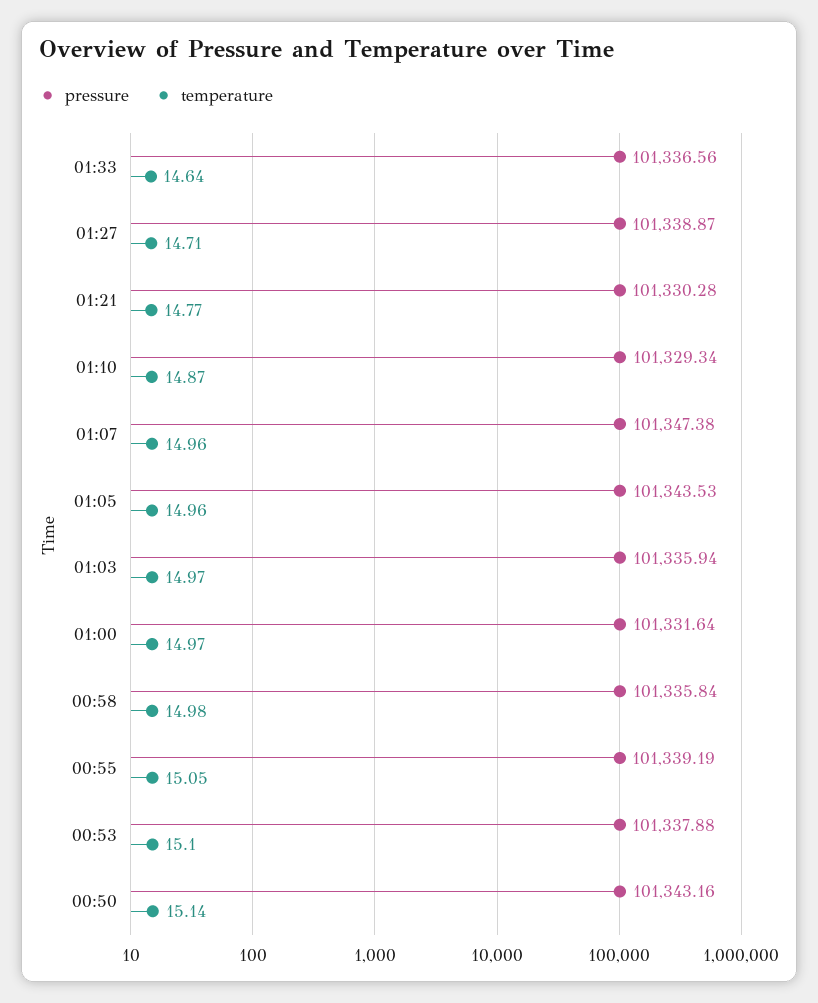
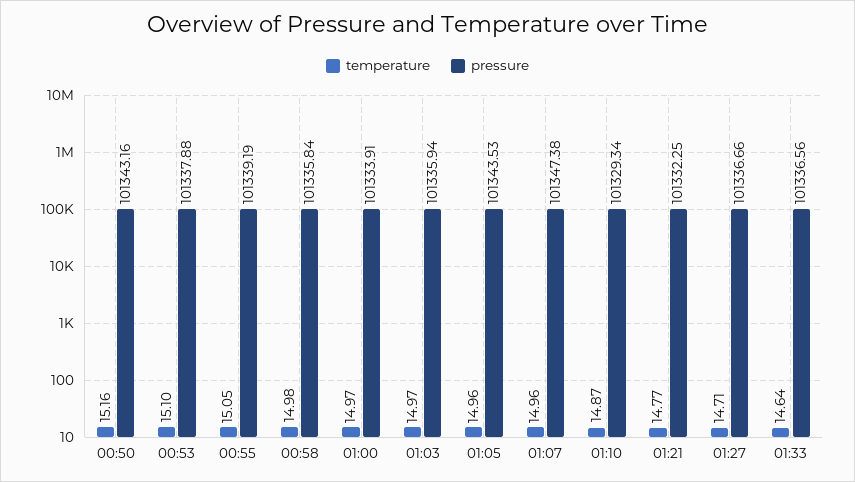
  {
    "pressure": {
      "01:33": 101336.56,
-     "01:27": 101338.87,
+     "01:27": 101336.66,
-     "01:21": 101330.28,
+     "01:21": 101332.25,
      "01:10": 101329.34,
      "01:07": 101347.38,
      "01:05": 101343.53,
      "01:03": 101335.94,
-     "01:00": 101331.64,
+     "01:00": 101333.91,
      "00:58": 101335.84,
      "00:55": 101339.19,
      "00:53": 101337.88,
      "00:50": 101343.16
    },
    "temperature": {
      "01:33": 14.64,
      "01:27": 14.71,
      "01:21": 14.77,
      "01:10": 14.87,
      "01:07": 14.96,
      "01:05": 14.96,
      "01:03": 14.97,
      "01:00": 14.97,
      "00:58": 14.98,
      "00:55": 15.05,
      "00:53": 15.1,
-     "00:50": 15.14
+     "00:50": 15.16
    }
  }

